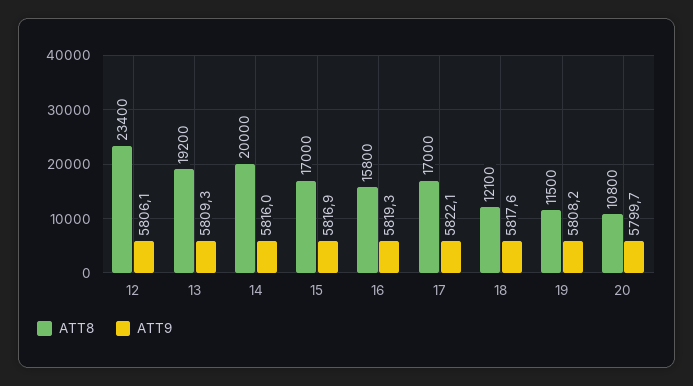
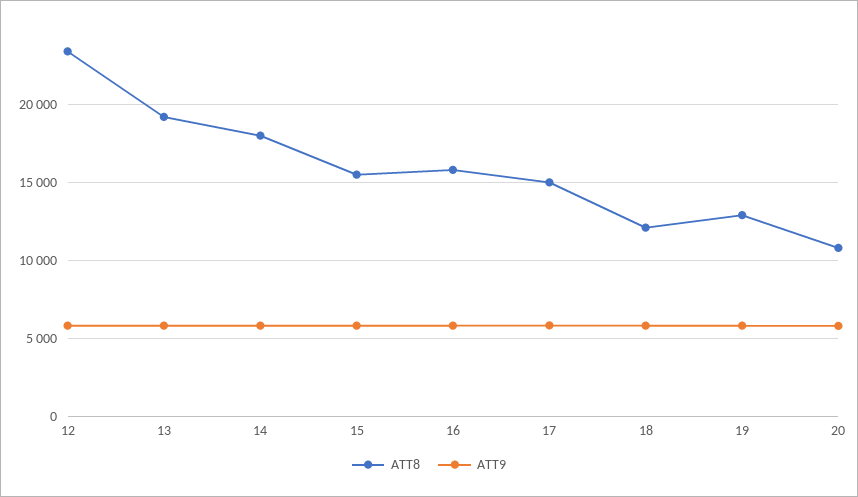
  {
    "ATT8": {
      "12": 23400,
      "13": 19200,
-     "14": 20000,
+     "14": 18000,
-     "15": 17000,
+     "15": 15500,
      "16": 15800,
-     "17": 17000,
+     "17": 15000,
      "18": 12100,
-     "19": 11500,
+     "19": 13000,
      "20": 10800
    },
    "ATT9": {
      "12": 5806.1,
      "13": 5809.3,
      "14": 5816,
      "15": 5816.9,
      "16": 5819.3,
      "17": 5822.1,
      "18": 5817.6,
      "19": 5808.2,
      "20": 5799.7
    }
  }

